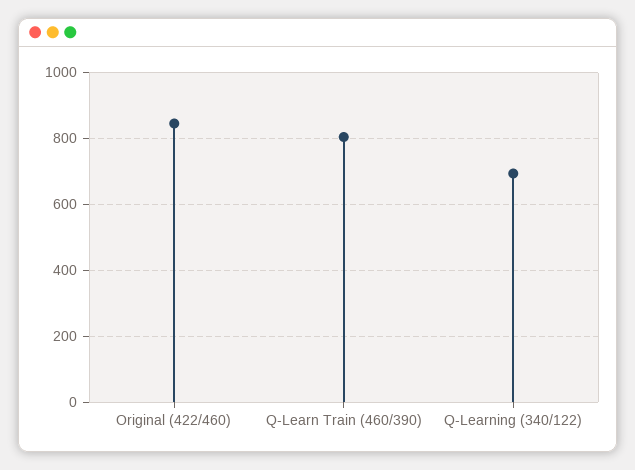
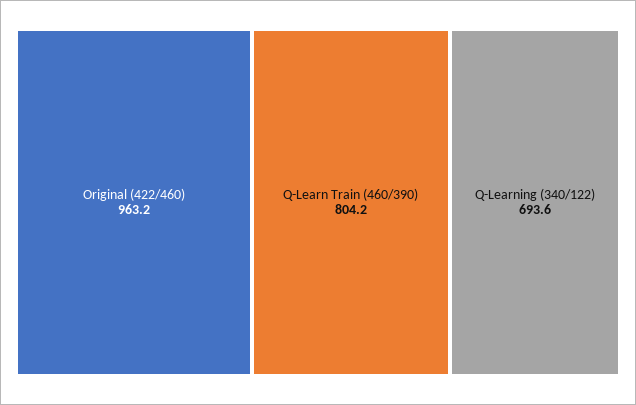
  {
-   "Original (422/460)": 840,
+   "Original (422/460)": 963.2,
    "Q-Learn Train (460/390)": 804.2,
    "Q-Learning (340/122)": 693.6
  }

